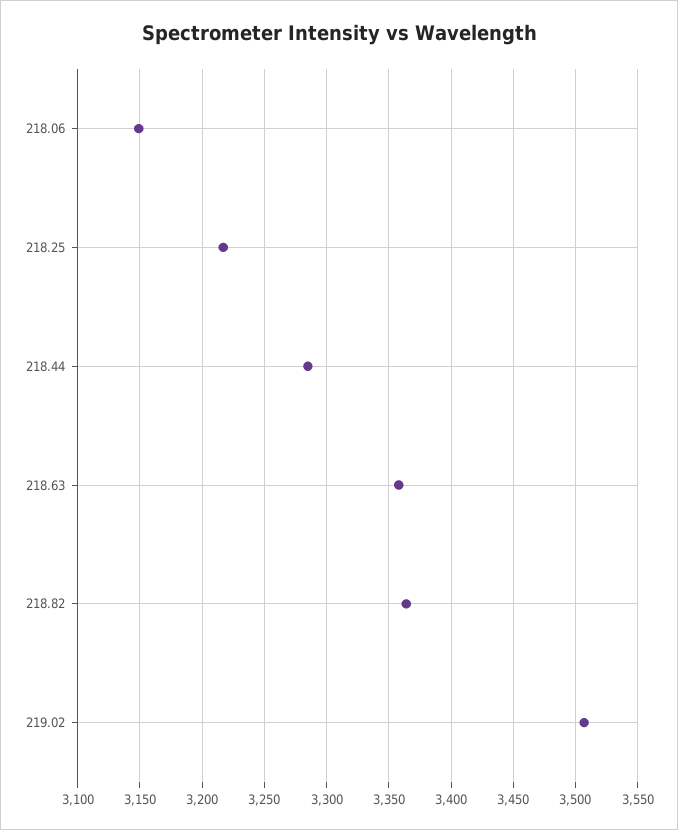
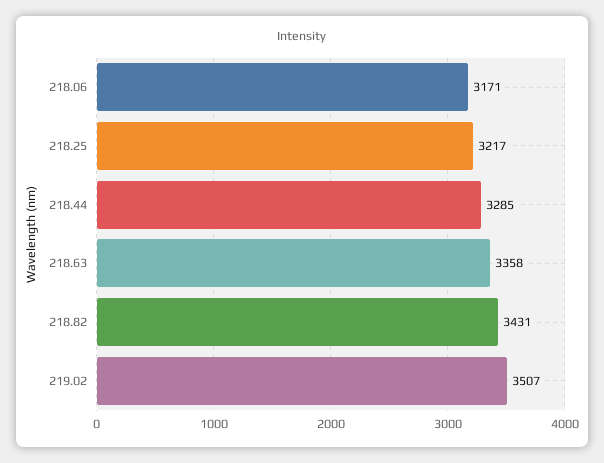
  {
-   "218.06": 3150,
+   "218.06": 3171,
    "218.25": 3217,
    "218.44": 3285,
    "218.63": 3358,
-   "218.82": 3365,
+   "218.82": 3431,
    "219.02": 3507
  }

